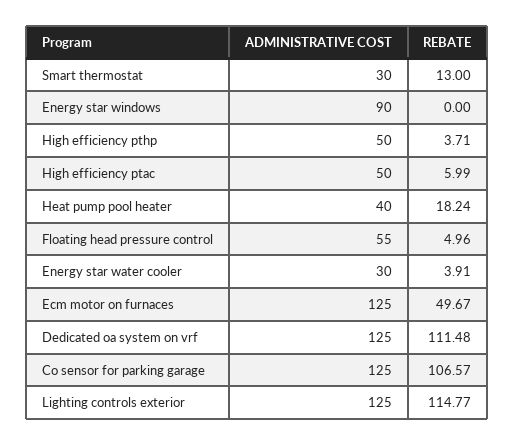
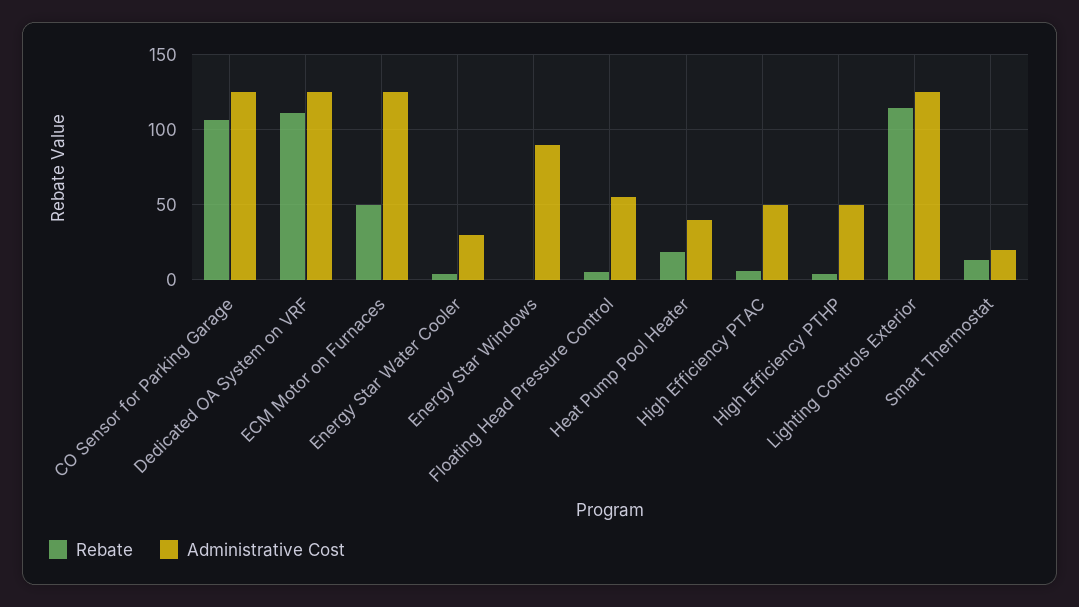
  {
    "ADMINISTRATIVE COST": {
-     "Smart thermostat": 30,
+     "Smart thermostat": 20,
      "Energy star windows": 90,
      "High efficiency pthp": 50,
      "High efficiency ptac": 50,
      "Heat pump pool heater": 40,
      "Floating head pressure control": 55,
      "Energy star water cooler": 30,
      "Ecm motor on furnaces": 125,
      "Dedicated oa system on vrf": 125,
      "Co sensor for parking garage": 125,
      "Lighting controls exterior": 125
    },
    "REBATE": {
      "Smart thermostat": 13,
      "Energy star windows": 0,
      "High efficiency pthp": 3.71,
      "High efficiency ptac": 5.99,
      "Heat pump pool heater": 18.24,
      "Floating head pressure control": 4.96,
      "Energy star water cooler": 3.91,
      "Ecm motor on furnaces": 49.67,
      "Dedicated oa system on vrf": 111.48,
      "Co sensor for parking garage": 106.57,
      "Lighting controls exterior": 114.77
    }
  }

